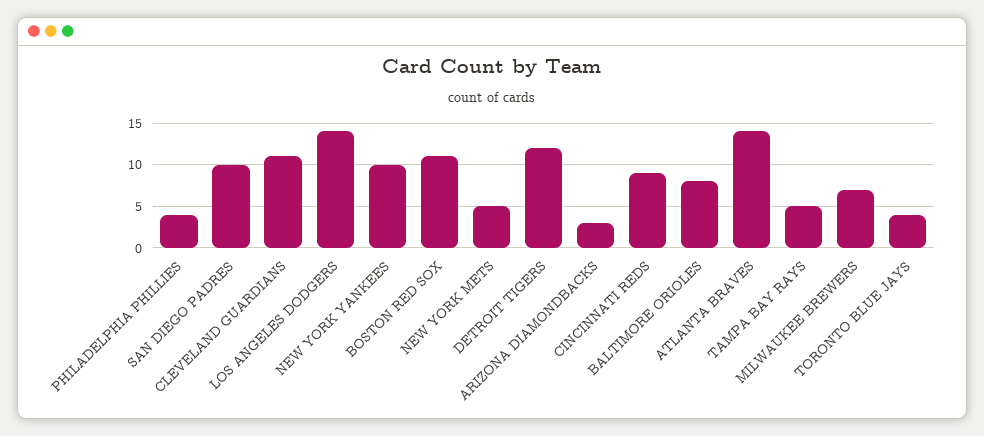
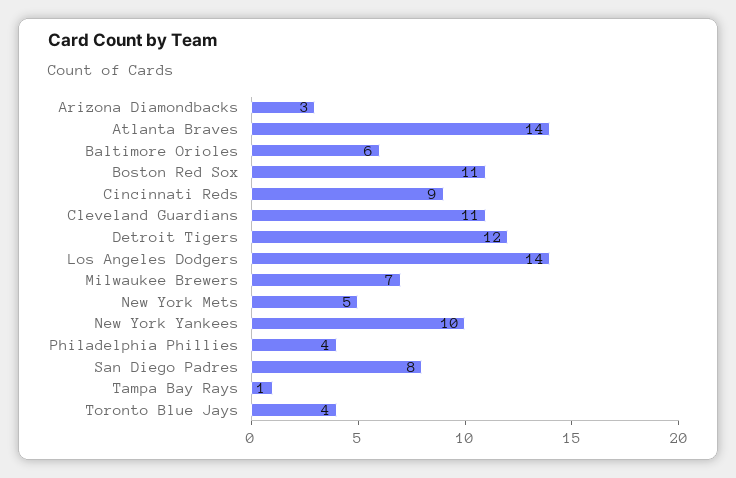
  {
    "PHILADELPHIA PHILLIES": 4,
-   "SAN DIEGO PADRES": 10,
+   "SAN DIEGO PADRES": 8,
    "CLEVELAND GUARDIANS": 11,
    "LOS ANGELES DODGERS": 14,
    "NEW YORK YANKEES": 10,
    "BOSTON RED SOX": 11,
    "NEW YORK METS": 5,
    "DETROIT TIGERS": 12,
    "ARIZONA DIAMONDBACKS": 3,
    "CINCINNATI REDS": 9,
-   "BALTIMORE ORIOLES": 8,
+   "BALTIMORE ORIOLES": 6,
    "ATLANTA BRAVES": 14,
-   "TAMPA BAY RAYS": 5,
+   "TAMPA BAY RAYS": 1,
    "MILWAUKEE BREWERS": 7,
    "TORONTO BLUE JAYS": 4
  }

